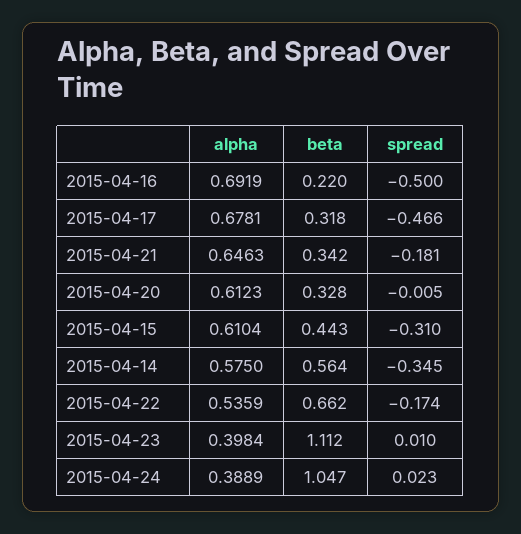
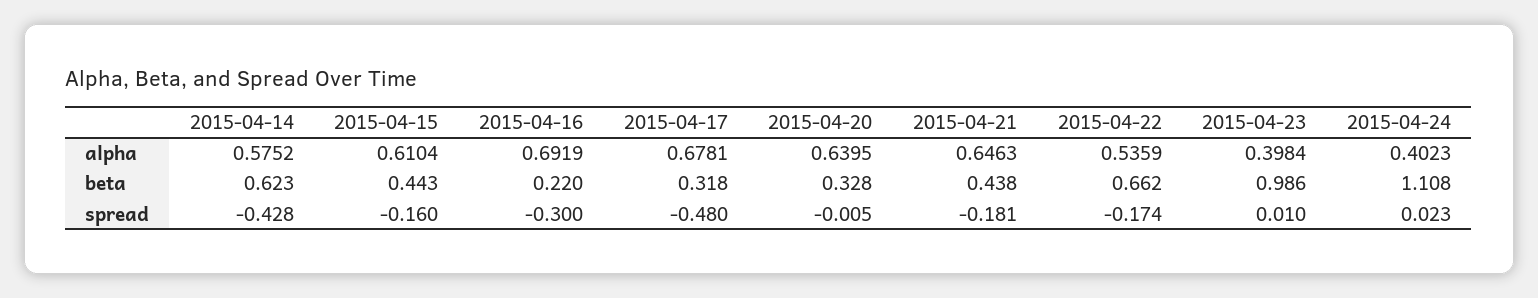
  {
    "alpha": {
      "2015-04-16": 0.6919,
      "2015-04-17": 0.6781,
      "2015-04-21": 0.6463,
-     "2015-04-20": 0.6123,
+     "2015-04-20": 0.6395,
      "2015-04-15": 0.6104,
-     "2015-04-14": 0.575,
+     "2015-04-14": 0.5752,
      "2015-04-22": 0.5359,
      "2015-04-23": 0.3984,
-     "2015-04-24": 0.3889
+     "2015-04-24": 0.4023
    },
    "beta": {
      "2015-04-16": 0.22,
      "2015-04-17": 0.318,
-     "2015-04-21": 0.342,
+     "2015-04-21": 0.438,
      "2015-04-20": 0.328,
      "2015-04-15": 0.443,
-     "2015-04-14": 0.564,
+     "2015-04-14": 0.623,
      "2015-04-22": 0.662,
-     "2015-04-23": 1.112,
+     "2015-04-23": 0.986,
-     "2015-04-24": 1.047
+     "2015-04-24": 1.108
    },
    "spread": {
-     "2015-04-16": -0.5,
+     "2015-04-16": -0.3,
-     "2015-04-17": -0.466,
+     "2015-04-17": -0.48,
      "2015-04-21": -0.181,
      "2015-04-20": -0.005,
-     "2015-04-15": -0.31,
+     "2015-04-15": -0.16,
-     "2015-04-14": -0.345,
+     "2015-04-14": -0.428,
      "2015-04-22": -0.174,
      "2015-04-23": 0.01,
      "2015-04-24": 0.023
    }
  }

